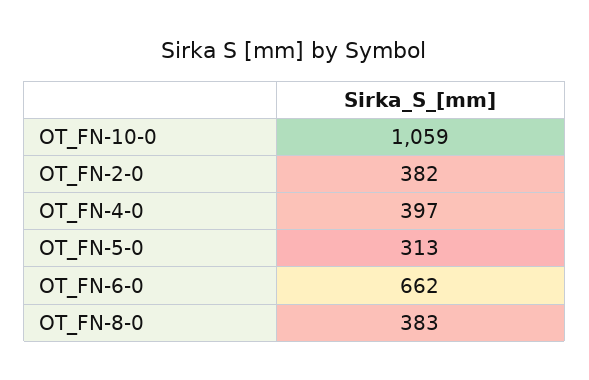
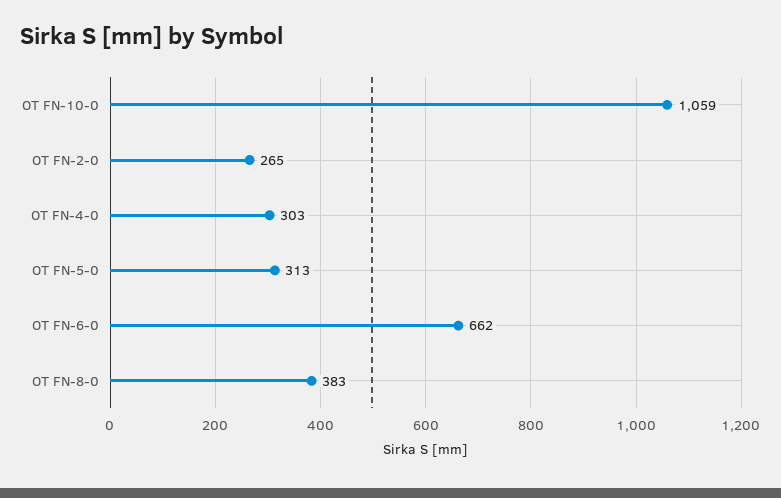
  {
    "OT_FN-10-0": 1059,
-   "OT_FN-2-0": 382,
+   "OT_FN-2-0": 265,
-   "OT_FN-4-0": 397,
+   "OT_FN-4-0": 303,
    "OT_FN-5-0": 313,
    "OT_FN-6-0": 662,
    "OT_FN-8-0": 383
  }

